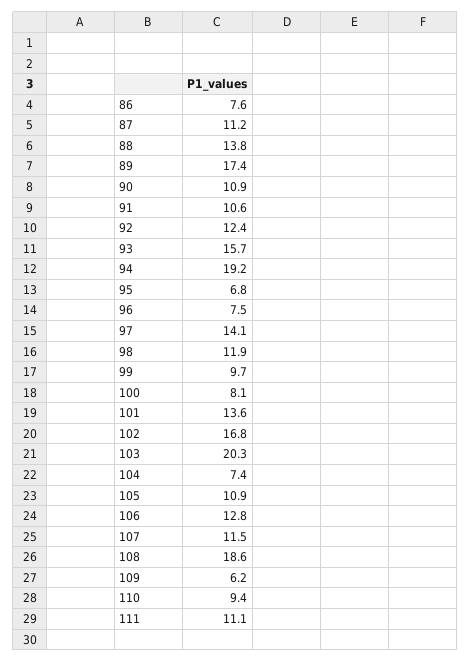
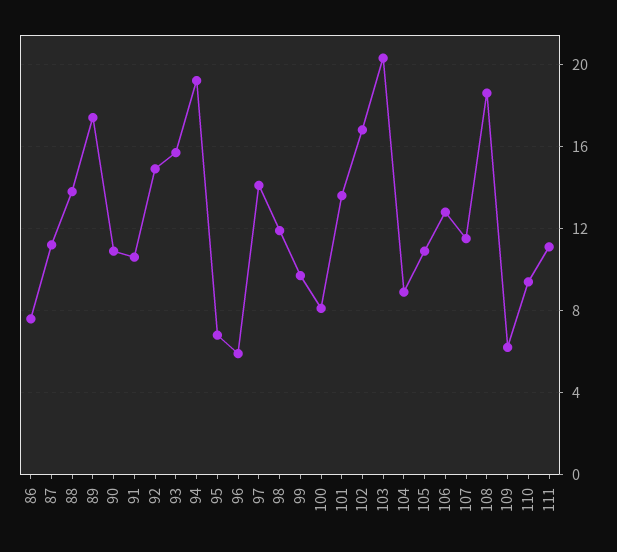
  {
    "86": 7.6,
    "87": 11.2,
    "88": 13.8,
    "89": 17.4,
    "90": 10.9,
    "91": 10.6,
-   "92": 12.4,
+   "92": 15,
    "93": 15.7,
    "94": 19.2,
    "95": 6.8,
-   "96": 7.5,
+   "96": 6,
    "97": 14.1,
    "98": 11.9,
    "99": 9.7,
    "100": 8.1,
    "101": 13.6,
    "102": 16.8,
    "103": 20.3,
-   "104": 7.4,
+   "104": 9,
    "105": 10.9,
    "106": 12.8,
    "107": 11.5,
    "108": 18.6,
    "109": 6.2,
    "110": 9.4,
    "111": 11.1
  }

